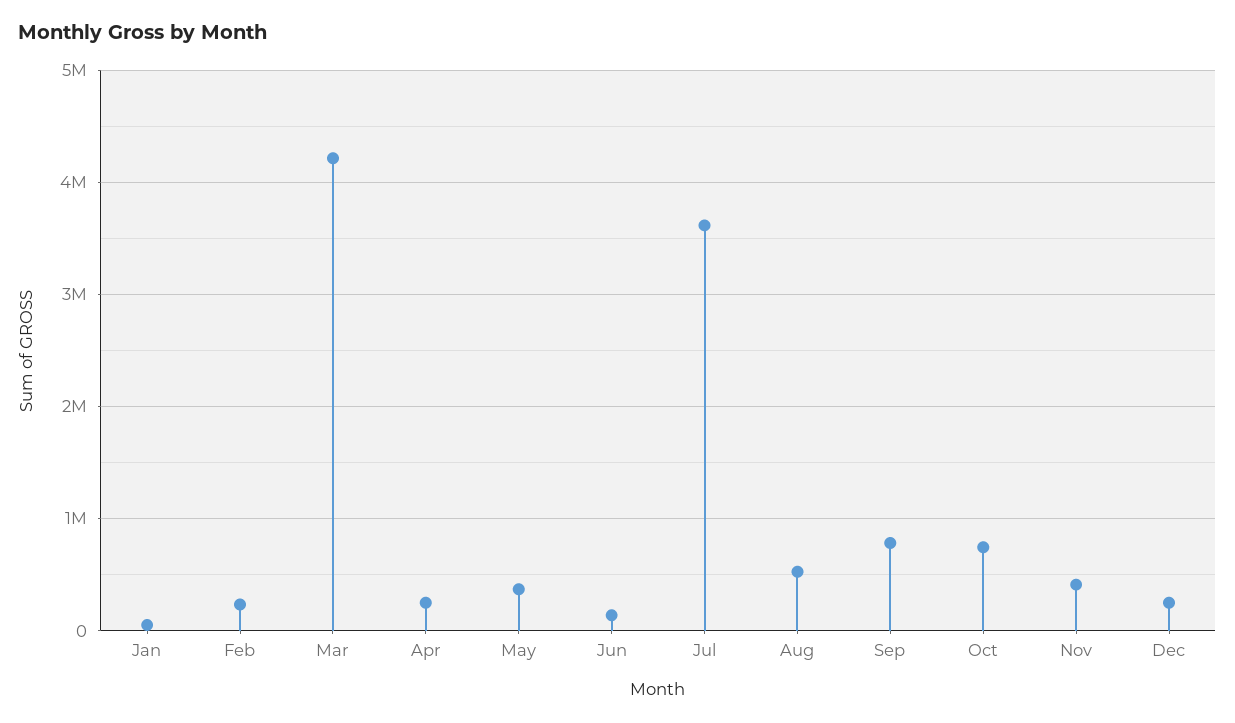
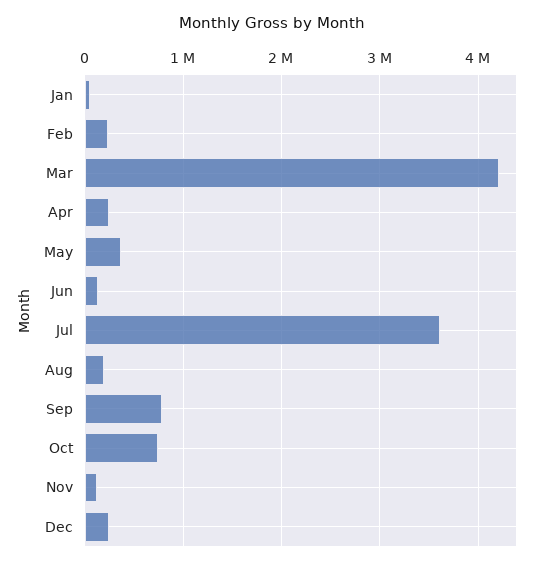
  {
    "Jan": 100000,
    "Feb": 200000,
    "Mar": 4200000,
    "Apr": 200000,
    "May": 400000,
    "Jun": 100000,
    "Jul": 3600000,
-   "Aug": 500000,
+   "Aug": 200000,
    "Sep": 800000,
    "Oct": 700000,
-   "Nov": 400000,
+   "Nov": 100000,
    "Dec": 200000
  }

